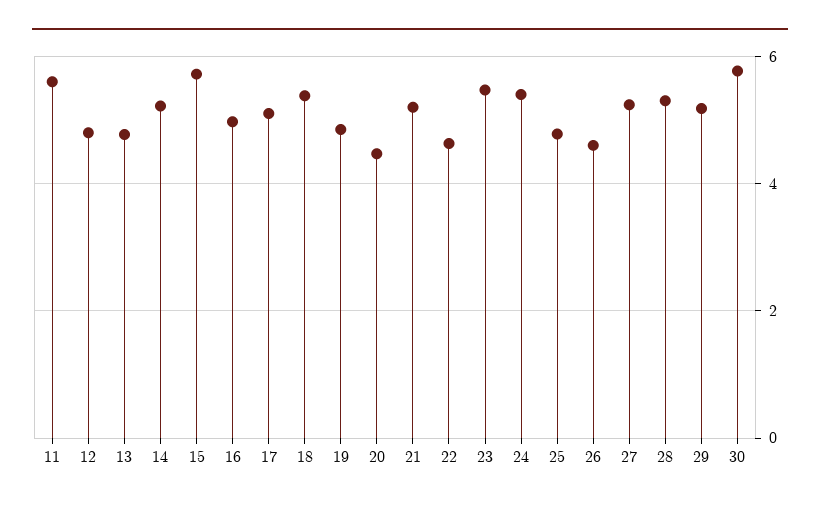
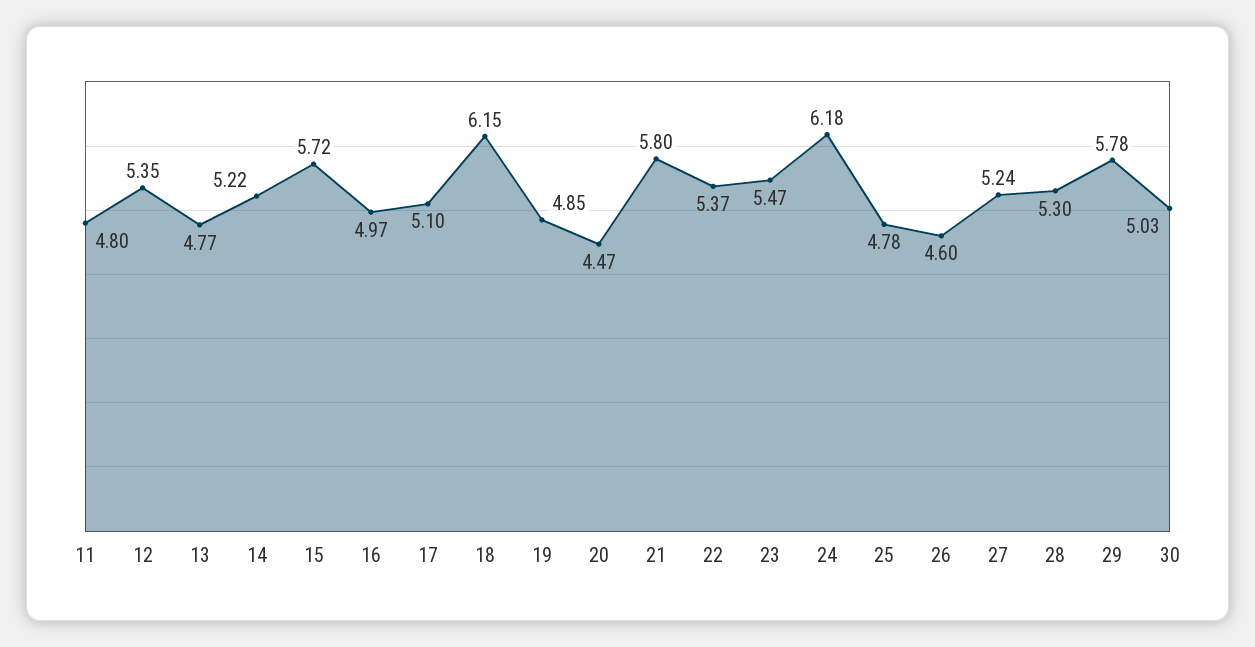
  {
-   "11": 5.6,
+   "11": 4.8,
-   "12": 4.8,
+   "12": 5.35,
    "13": 4.77,
    "14": 5.22,
    "15": 5.72,
    "16": 4.97,
    "17": 5.1,
-   "18": 5.4,
+   "18": 6.15,
    "19": 4.85,
    "20": 4.47,
-   "21": 5.2,
+   "21": 5.8,
-   "22": 4.6,
+   "22": 5.37,
    "23": 5.47,
-   "24": 5.4,
+   "24": 6.18,
    "25": 4.78,
    "26": 4.6,
    "27": 5.24,
    "28": 5.3,
-   "29": 5.2,
+   "29": 5.78,
-   "30": 5.8
+   "30": 5.03
  }

